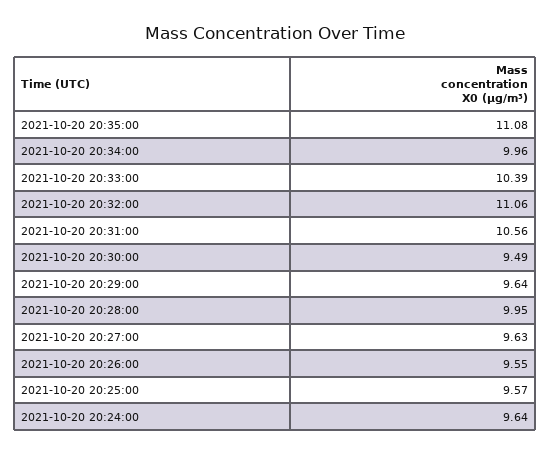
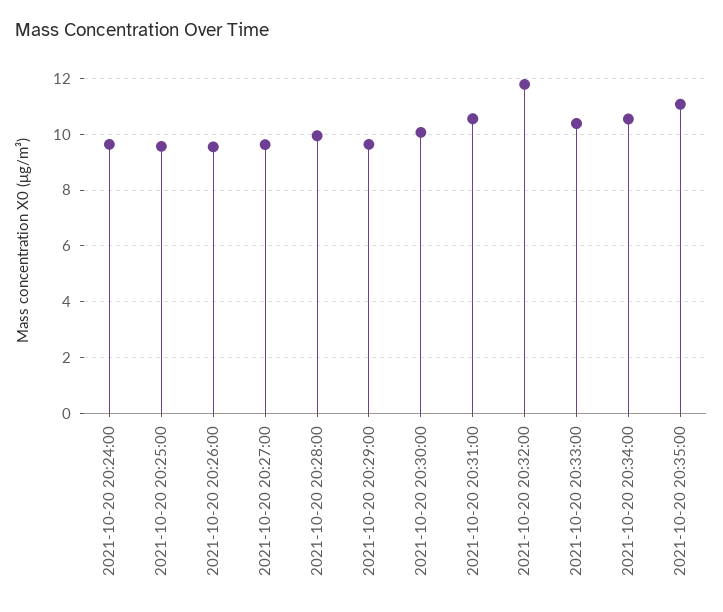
  {
    "2021-10-20 20:35:00": 11.08,
-   "2021-10-20 20:34:00": 9.96,
+   "2021-10-20 20:34:00": 10.5,
    "2021-10-20 20:33:00": 10.39,
-   "2021-10-20 20:32:00": 11.06,
+   "2021-10-20 20:32:00": 11.75,
    "2021-10-20 20:31:00": 10.56,
-   "2021-10-20 20:30:00": 9.49,
+   "2021-10-20 20:30:00": 10,
    "2021-10-20 20:29:00": 9.64,
    "2021-10-20 20:28:00": 9.95,
    "2021-10-20 20:27:00": 9.63,
    "2021-10-20 20:26:00": 9.55,
    "2021-10-20 20:25:00": 9.57,
    "2021-10-20 20:24:00": 9.64
  }

